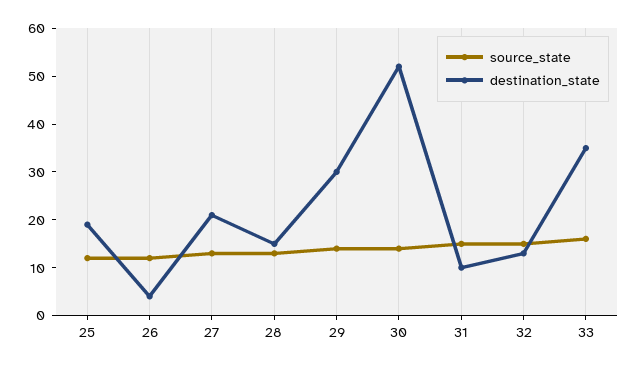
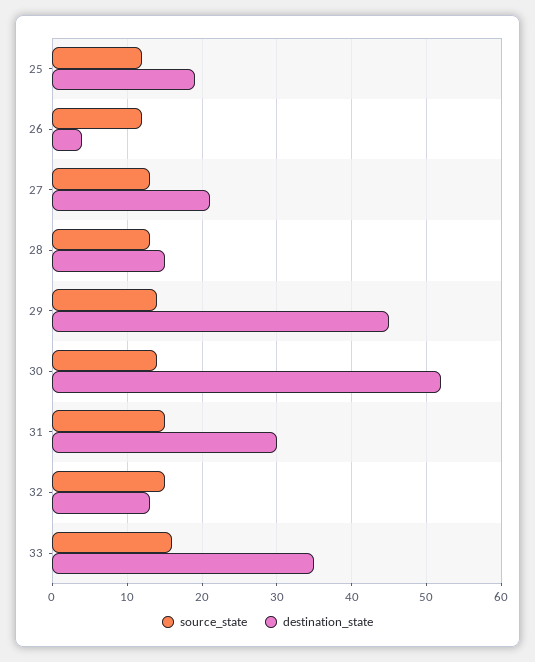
  {
    "source_state": {
      "25": 12,
      "26": 12,
      "27": 13,
      "28": 13,
      "29": 14,
      "30": 14,
      "31": 15,
      "32": 15,
      "33": 16
    },
    "destination_state": {
      "25": 19,
      "26": 4,
      "27": 21,
      "28": 15,
-     "29": 30,
+     "29": 45,
      "30": 52,
-     "31": 10,
+     "31": 30,
      "32": 13,
      "33": 35
    }
  }

